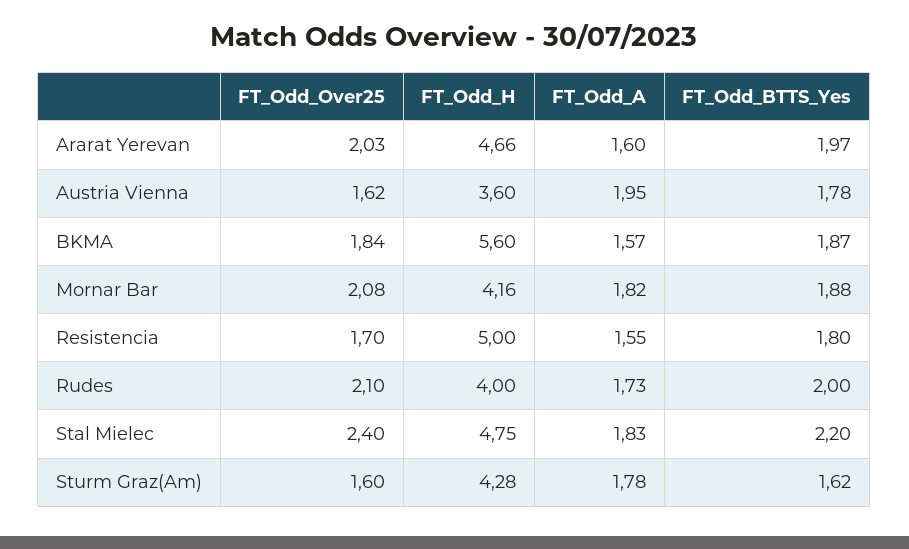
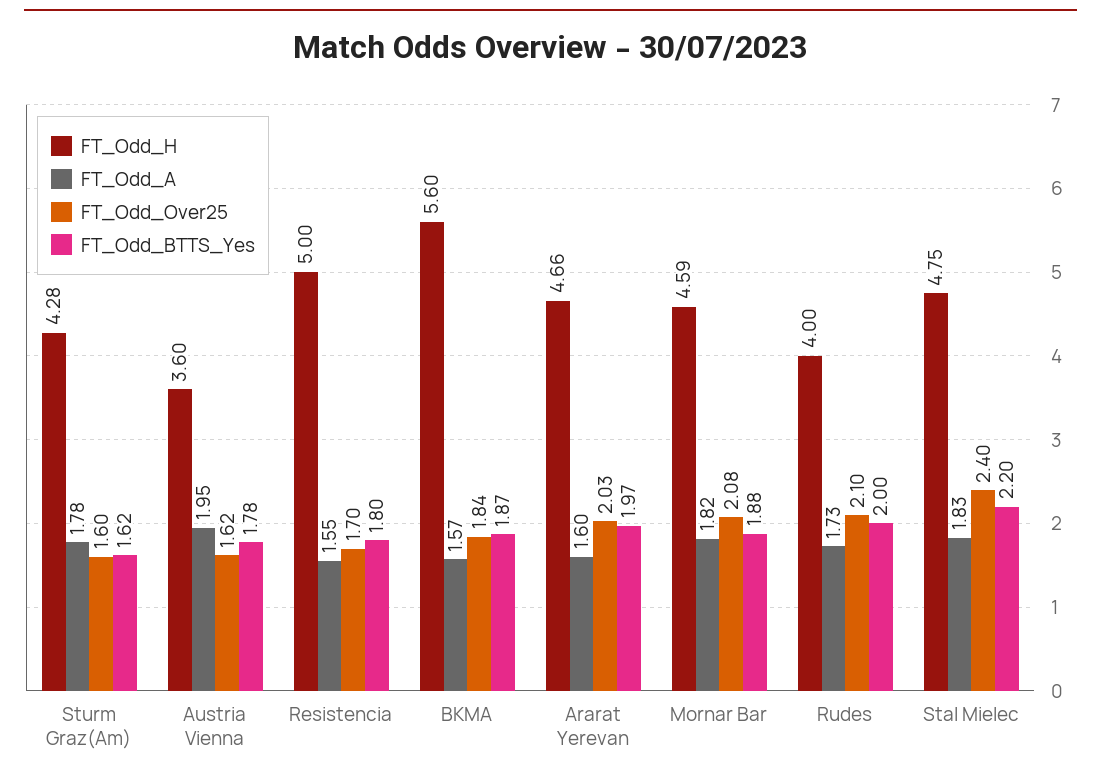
  {
    "FT_Odd_Over25": {
      "Ararat Yerevan": 2.03,
      "Austria Vienna": 1.62,
      "BKMA": 1.84,
      "Mornar Bar": 2.08,
      "Resistencia": 1.7,
      "Rudes": 2.1,
      "Stal Mielec": 2.4,
      "Sturm Graz(Am)": 1.6
    },
    "FT_Odd_H": {
      "Ararat Yerevan": 4.66,
      "Austria Vienna": 3.6,
      "BKMA": 5.6,
-     "Mornar Bar": 4.16,
+     "Mornar Bar": 4.59,
      "Resistencia": 5,
      "Rudes": 4,
      "Stal Mielec": 4.75,
      "Sturm Graz(Am)": 4.28
    },
    "FT_Odd_A": {
      "Ararat Yerevan": 1.6,
      "Austria Vienna": 1.95,
      "BKMA": 1.57,
      "Mornar Bar": 1.82,
      "Resistencia": 1.55,
      "Rudes": 1.73,
      "Stal Mielec": 1.83,
      "Sturm Graz(Am)": 1.78
    },
    "FT_Odd_BTTS_Yes": {
      "Ararat Yerevan": 1.97,
      "Austria Vienna": 1.78,
      "BKMA": 1.87,
      "Mornar Bar": 1.88,
      "Resistencia": 1.8,
      "Rudes": 2,
      "Stal Mielec": 2.2,
      "Sturm Graz(Am)": 1.62
    }
  }

